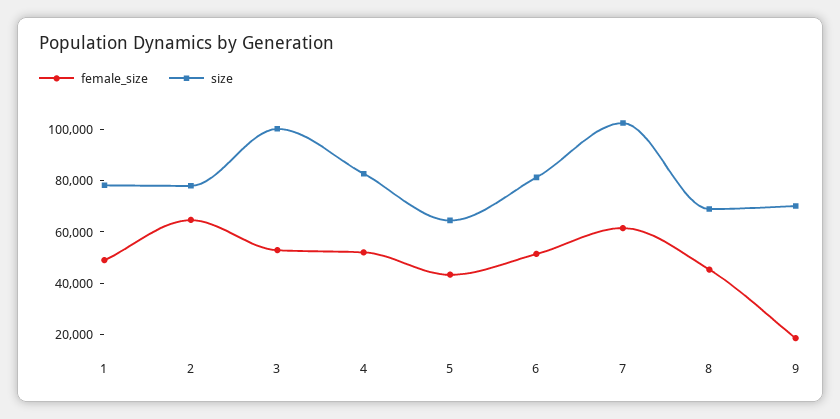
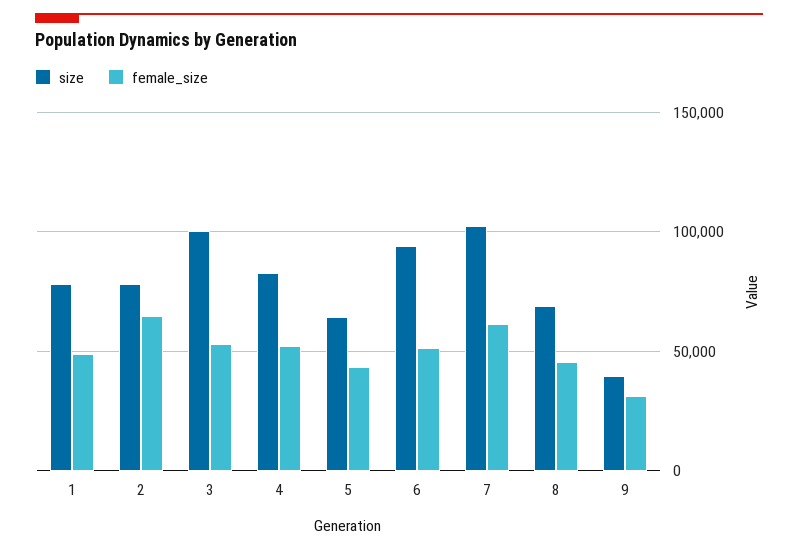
  {
    "female_size": {
      "1": 50000,
      "2": 65000,
      "3": 55000,
      "4": 50000,
      "5": 45000,
      "6": 50000,
      "7": 60000,
      "8": 45000,
-     "9": 20000
+     "9": 30000
    },
    "size": {
      "1": 80000,
      "2": 80000,
      "3": 100000,
      "4": 85000,
      "5": 65000,
-     "6": 80000,
+     "6": 95000,
      "7": 100000,
      "8": 70000,
-     "9": 70000
+     "9": 40000
    }
  }

